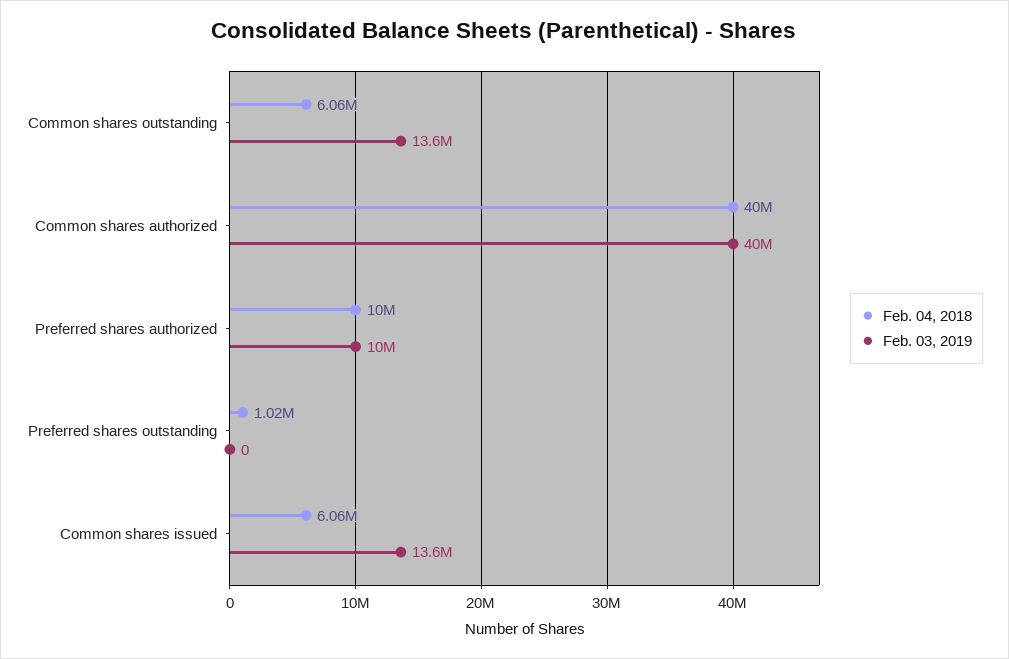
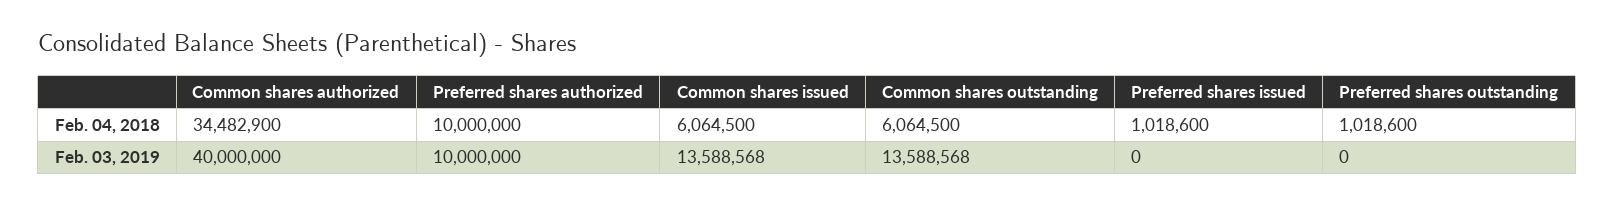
  {
    "Feb. 04, 2018": {
      "Common shares outstanding": 6064500,
-     "Common shares authorized": 40000000,
+     "Common shares authorized": 34482900,
      "Preferred shares authorized": 10000000,
      "Preferred shares outstanding": 1018600,
-     "Common shares issued": 6064500
+     "Common shares issued": 6064500,
+     "Preferred shares issued": 1018600
    },
    "Feb. 03, 2019": {
      "Common shares outstanding": 13588568,
      "Common shares authorized": 40000000,
      "Preferred shares authorized": 10000000,
      "Preferred shares outstanding": 0,
-     "Common shares issued": 13588568
+     "Common shares issued": 13588568,
+     "Preferred shares issued": 0
    }
  }

